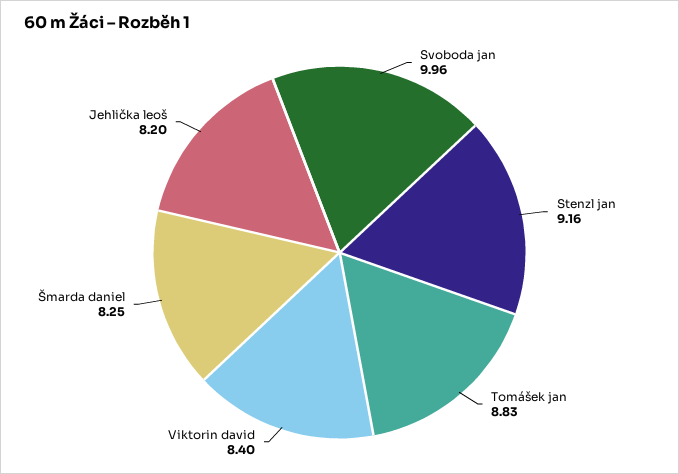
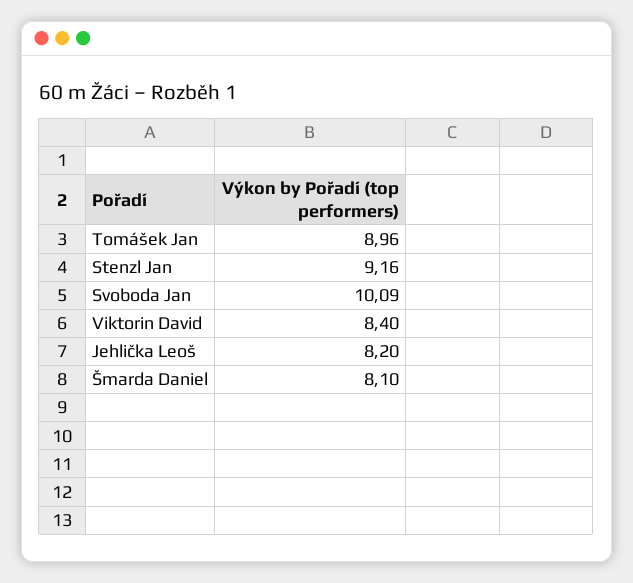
  {
-   "Svoboda jan": 9.96,
+   "Svoboda jan": 10.09,
    "Stenzl jan": 9.16,
-   "Tomášek jan": 8.83,
+   "Tomášek jan": 8.96,
    "Viktorin david": 8.4,
-   "Šmarda daniel": 8.25,
+   "Šmarda daniel": 8.1,
    "Jehlička leoš": 8.2
  }

